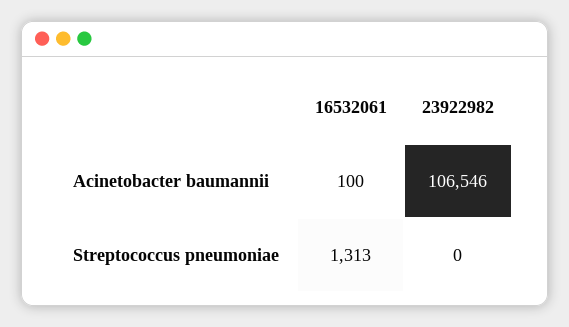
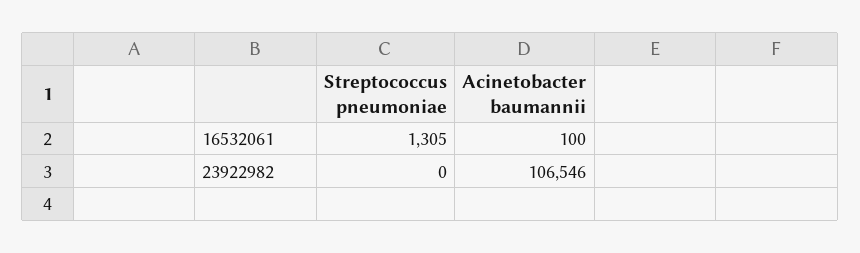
  {
    "16532061": {
      "Acinetobacter baumannii": 100,
-     "Streptococcus pneumoniae": 1313
+     "Streptococcus pneumoniae": 1305
    },
    "23922982": {
      "Acinetobacter baumannii": 106546,
      "Streptococcus pneumoniae": 0
    }
  }

